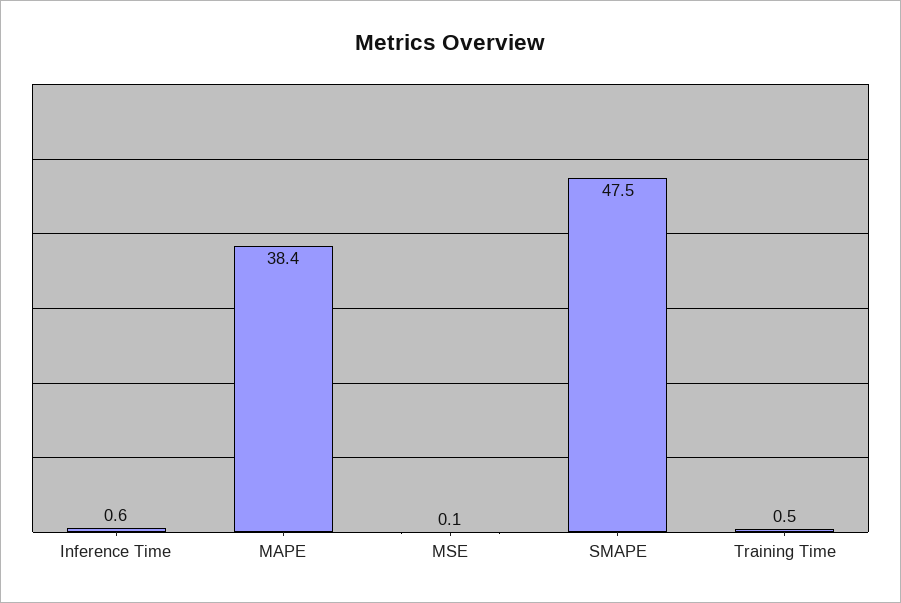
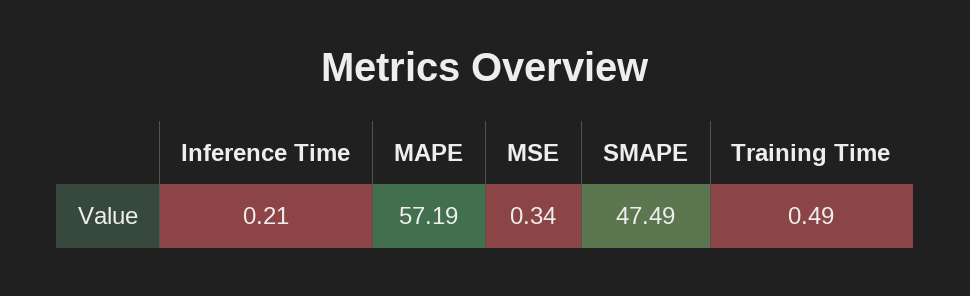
  {
-   "Inference Time": 0.6,
+   "Inference Time": 0.21,
-   "MAPE": 38.4,
+   "MAPE": 57.19,
-   "MSE": 0.1,
+   "MSE": 0.34,
    "SMAPE": 47.49,
    "Training Time": 0.49
  }

